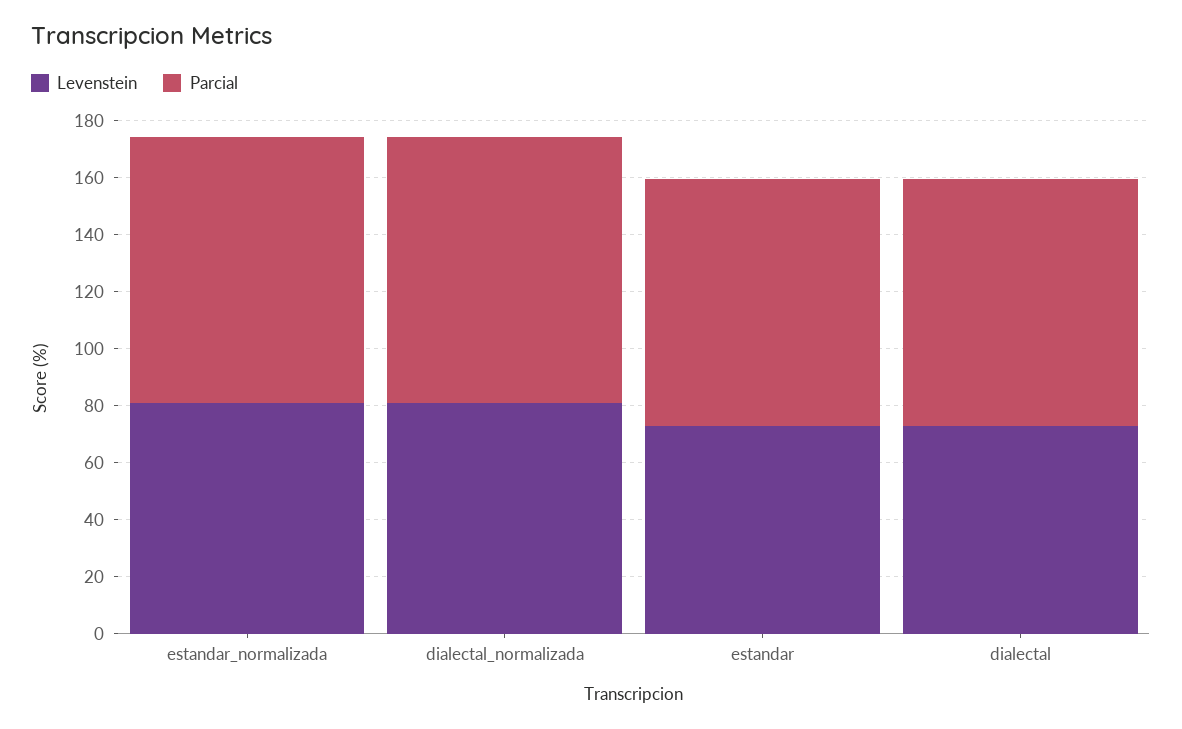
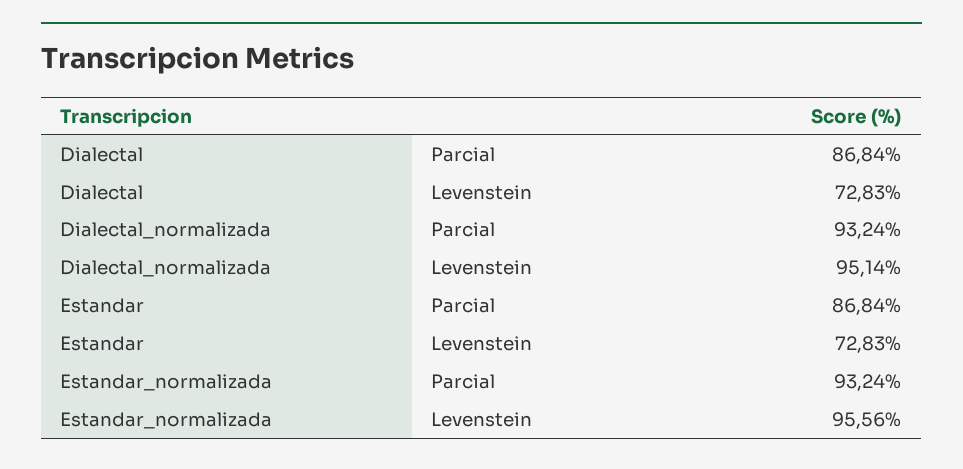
  {
    "Levenstein": {
-     "estandar_normalizada": 80,
+     "estandar_normalizada": 95.56,
-     "dialectal_normalizada": 80,
+     "dialectal_normalizada": 95.14,
      "estandar": 72.83,
      "dialectal": 72.83
    },
    "Parcial": {
      "estandar_normalizada": 93.24,
      "dialectal_normalizada": 93.24,
      "estandar": 86.84,
      "dialectal": 86.84
    }
  }

